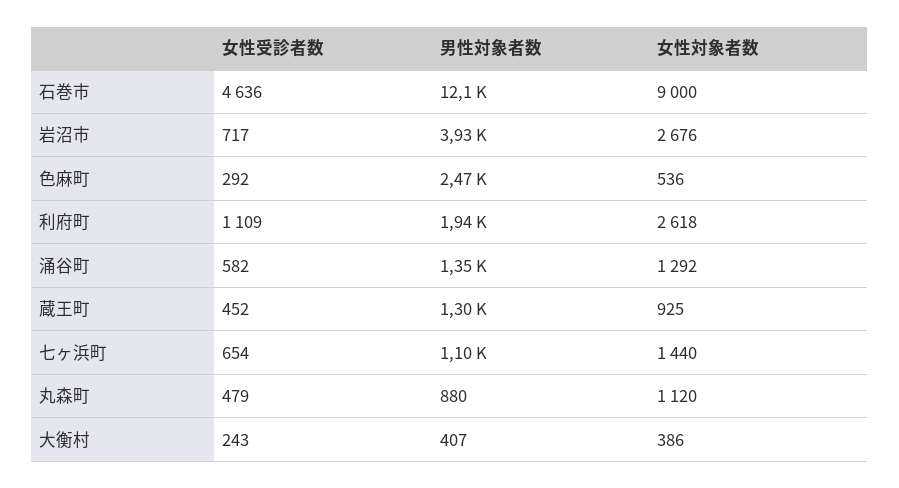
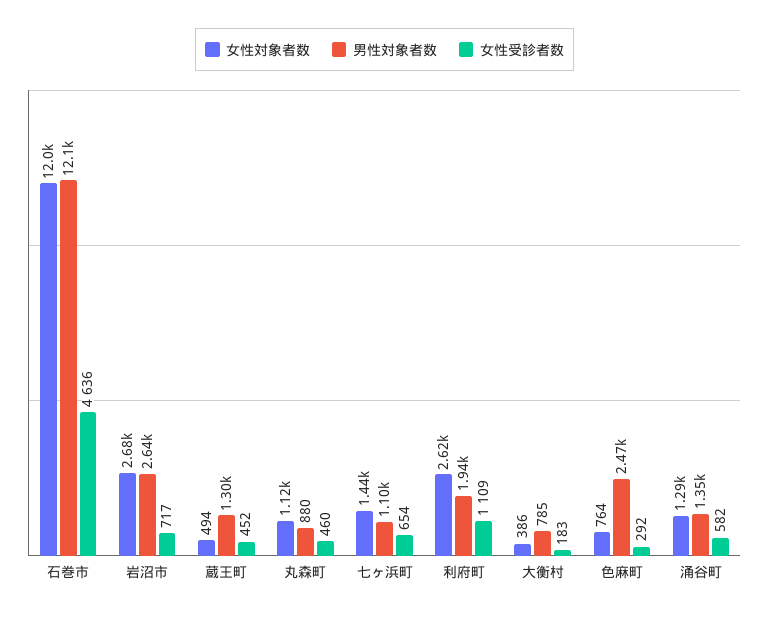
  {
    "女性受診者数": {
      "石巻市": 4636,
      "岩沼市": 717,
      "色麻町": 292,
      "利府町": 1109,
      "涌谷町": 582,
      "蔵王町": 452,
      "七ヶ浜町": 654,
-     "丸森町": 479,
+     "丸森町": 460,
-     "大衡村": 243
+     "大衡村": 183
    },
    "男性対象者数": {
      "石巻市": 12100,
-     "岩沼市": 3930,
+     "岩沼市": 2640,
      "色麻町": 2470,
      "利府町": 1940,
      "涌谷町": 1350,
      "蔵王町": 1300,
      "七ヶ浜町": 1100,
      "丸森町": 880,
-     "大衡村": 407
+     "大衡村": 785
    },
    "女性対象者数": {
-     "石巻市": 9000,
+     "石巻市": 12000,
      "岩沼市": 2676,
-     "色麻町": 536,
+     "色麻町": 764,
      "利府町": 2618,
      "涌谷町": 1292,
-     "蔵王町": 925,
+     "蔵王町": 494,
      "七ヶ浜町": 1440,
      "丸森町": 1120,
      "大衡村": 386
    }
  }

